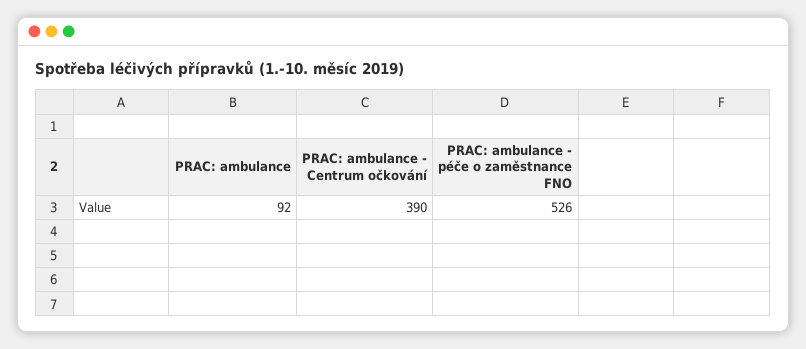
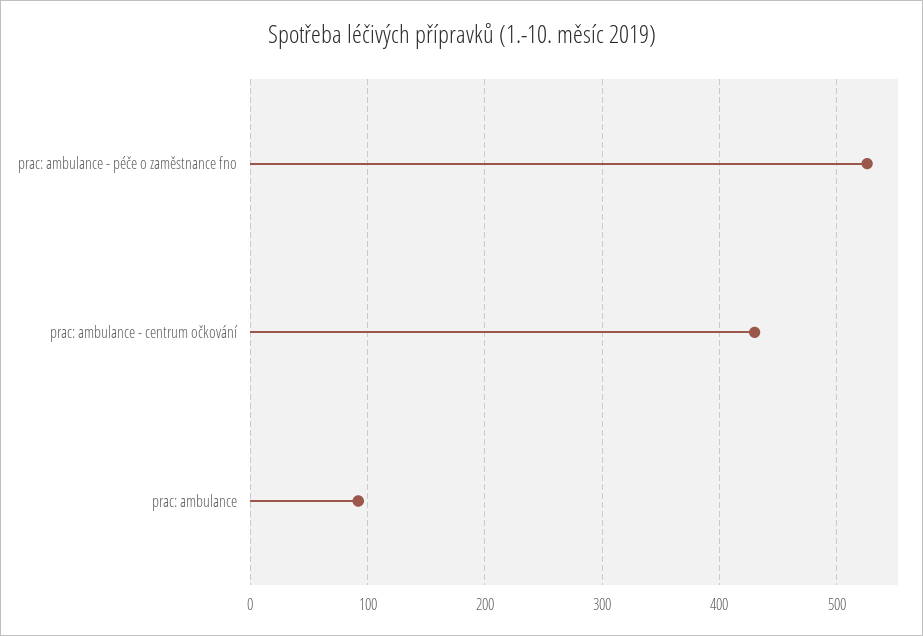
  {
    "PRAC: ambulance": 92,
-   "PRAC: ambulance - Centrum očkování": 390,
+   "PRAC: ambulance - Centrum očkování": 430,
    "PRAC: ambulance - péče o zaměstnance FNO": 526
  }

